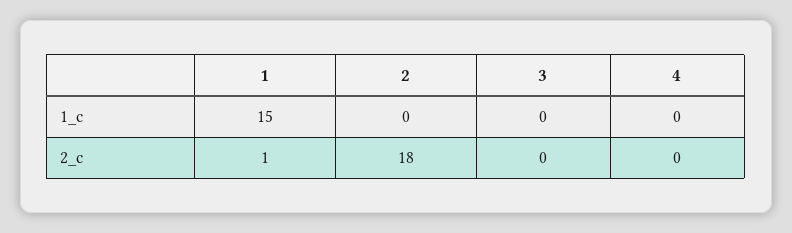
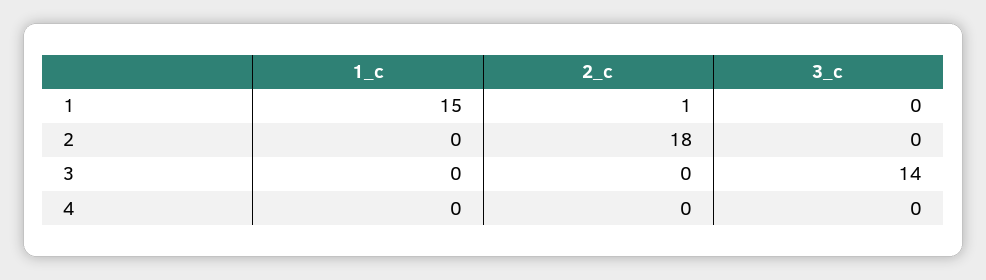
  {
    "1": {
      "1_c": 15,
-     "2_c": 1
+     "2_c": 1,
+     "3_c": 0
    },
    "2": {
      "1_c": 0,
-     "2_c": 18
+     "2_c": 18,
+     "3_c": 0
    },
    "3": {
      "1_c": 0,
-     "2_c": 0
+     "2_c": 0,
+     "3_c": 14
    },
    "4": {
      "1_c": 0,
-     "2_c": 0
+     "2_c": 0,
+     "3_c": 0
    }
  }

